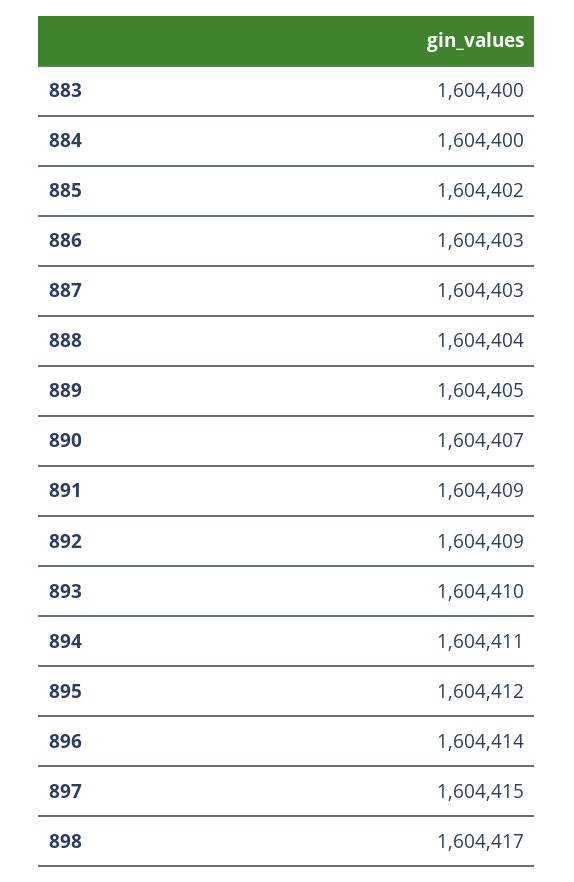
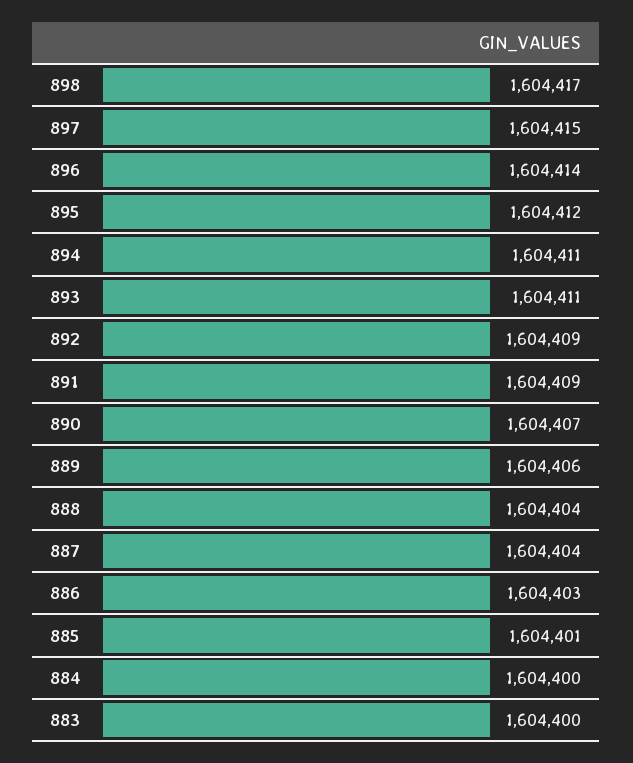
  {
    "883": 1604400,
    "884": 1604400,
-   "885": 1604402,
+   "885": 1604401,
    "886": 1604403,
-   "887": 1604403,
+   "887": 1604404,
    "888": 1604404,
-   "889": 1604405,
+   "889": 1604406,
    "890": 1604407,
    "891": 1604409,
    "892": 1604409,
-   "893": 1604410,
+   "893": 1604411,
    "894": 1604411,
    "895": 1604412,
    "896": 1604414,
    "897": 1604415,
    "898": 1604417
  }

